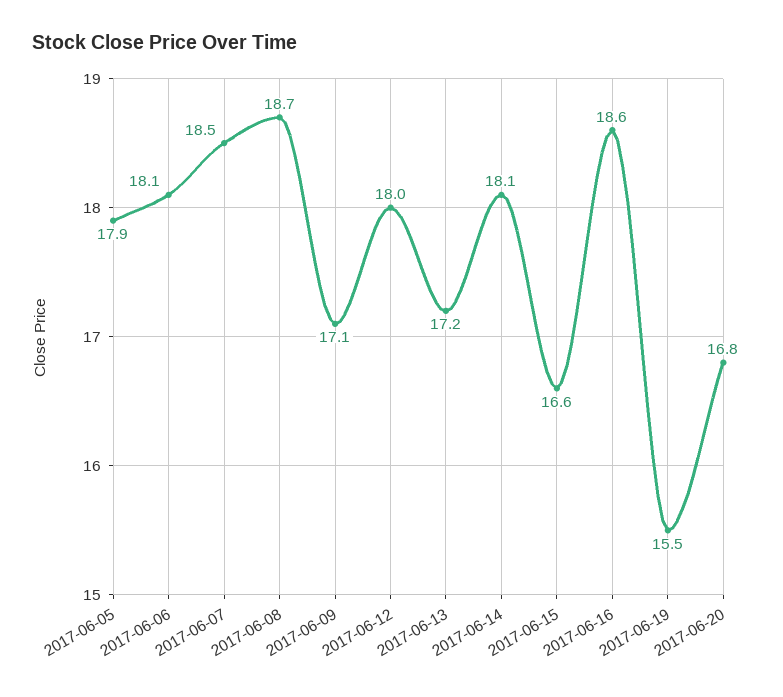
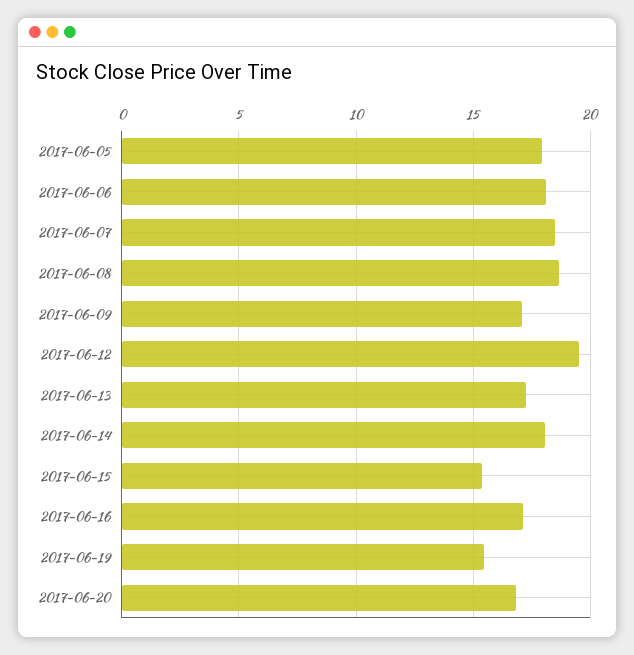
  {
    "2017-06-05": 17.9,
    "2017-06-06": 18.1,
    "2017-06-07": 18.5,
    "2017-06-08": 18.7,
    "2017-06-09": 17.1,
-   "2017-06-12": 18,
+   "2017-06-12": 19.5,
    "2017-06-13": 17.2,
    "2017-06-14": 18.1,
-   "2017-06-15": 16.6,
+   "2017-06-15": 15.5,
-   "2017-06-16": 18.6,
+   "2017-06-16": 17,
    "2017-06-19": 15.5,
    "2017-06-20": 16.8
  }

